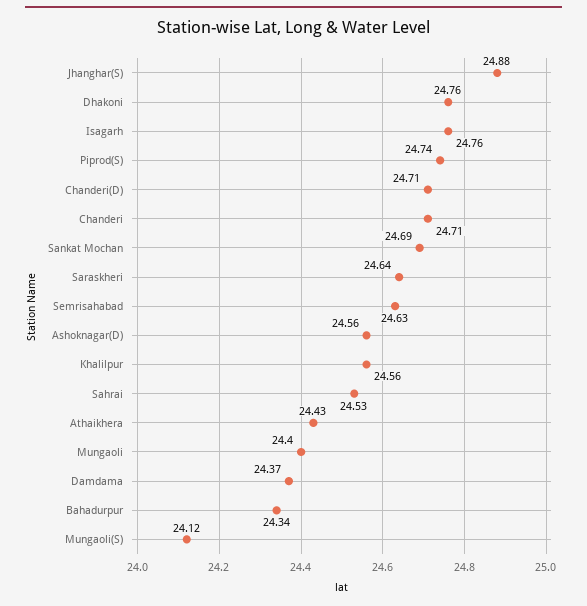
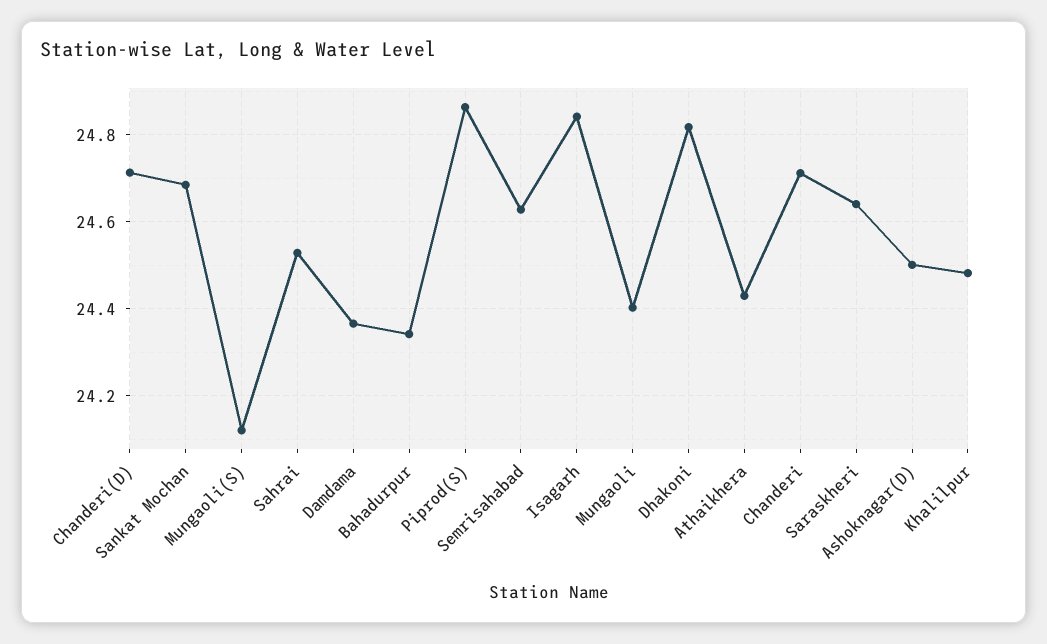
  {
-   "Jhanghar(S)": 24.88,
-   "Dhakoni": 24.76,
+   "Dhakoni": 24.82,
-   "Isagarh": 24.76,
+   "Isagarh": 24.84,
-   "Piprod(S)": 24.74,
+   "Piprod(S)": 24.86,
    "Chanderi(D)": 24.71,
    "Chanderi": 24.71,
    "Sankat Mochan": 24.69,
    "Saraskheri": 24.64,
    "Semrisahabad": 24.63,
-   "Ashoknagar(D)": 24.56,
+   "Ashoknagar(D)": 24.5,
-   "Khalilpur": 24.56,
+   "Khalilpur": 24.48,
    "Sahrai": 24.53,
    "Athaikhera": 24.43,
    "Mungaoli": 24.4,
    "Damdama": 24.37,
    "Bahadurpur": 24.34,
    "Mungaoli(S)": 24.12
  }

